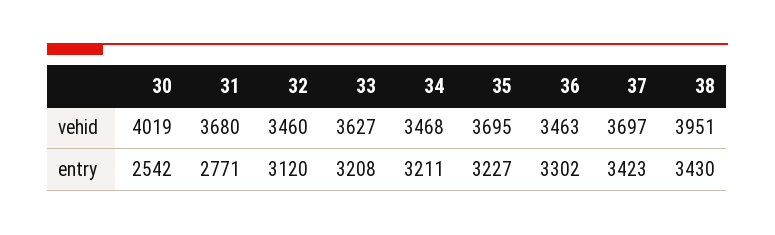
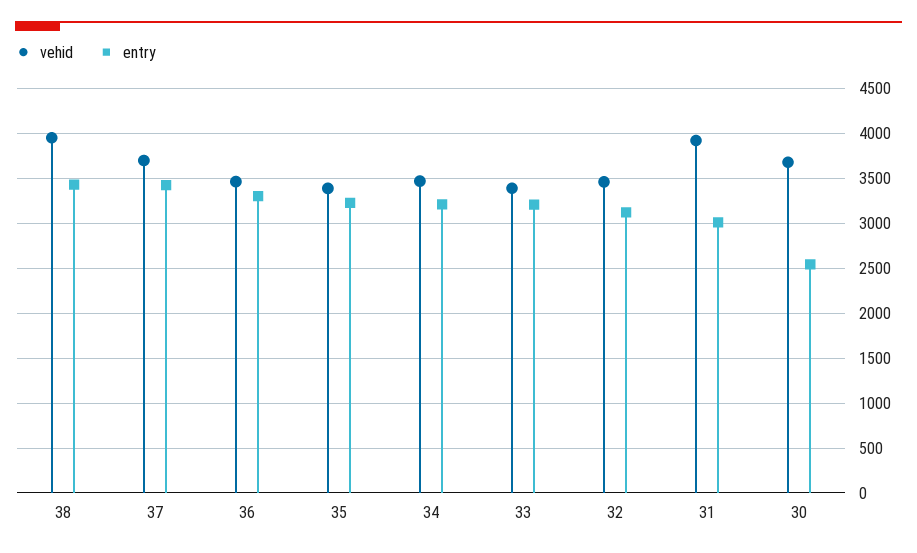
  {
    "vehid": {
-     "30": 4019,
+     "30": 3700,
-     "31": 3680,
+     "31": 3900,
      "32": 3460,
-     "33": 3627,
+     "33": 3400,
      "34": 3468,
-     "35": 3695,
+     "35": 3400,
      "36": 3463,
      "37": 3697,
      "38": 3951
    },
    "entry": {
      "30": 2542,
-     "31": 2771,
+     "31": 3000,
      "32": 3120,
      "33": 3208,
      "34": 3211,
      "35": 3227,
      "36": 3302,
      "37": 3423,
      "38": 3430
    }
  }

